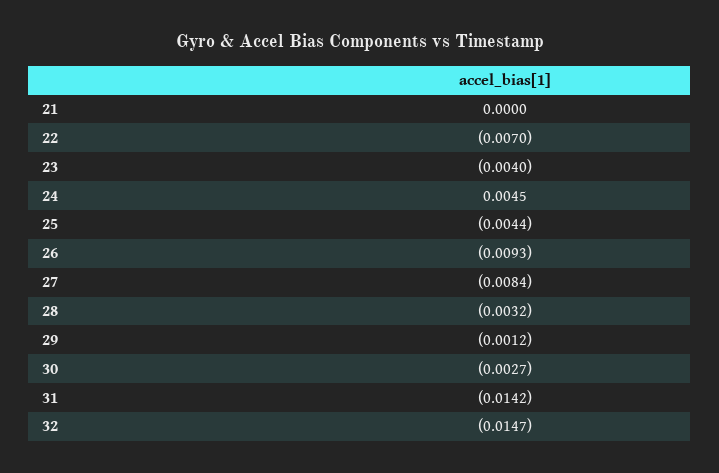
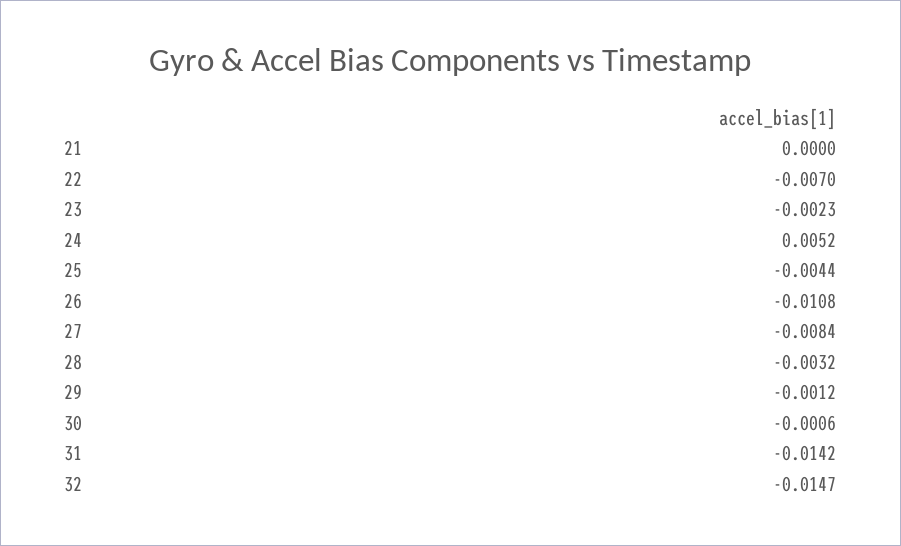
  {
    "21": 0,
    "22": -0.007,
-   "23": -0.004,
+   "23": -0.0023,
-   "24": 0.0045,
+   "24": 0.0052,
    "25": -0.0044,
-   "26": -0.0093,
+   "26": -0.0108,
    "27": -0.0084,
    "28": -0.0032,
    "29": -0.0012,
-   "30": -0.0027,
+   "30": -0.0006,
    "31": -0.0142,
    "32": -0.0147
  }

